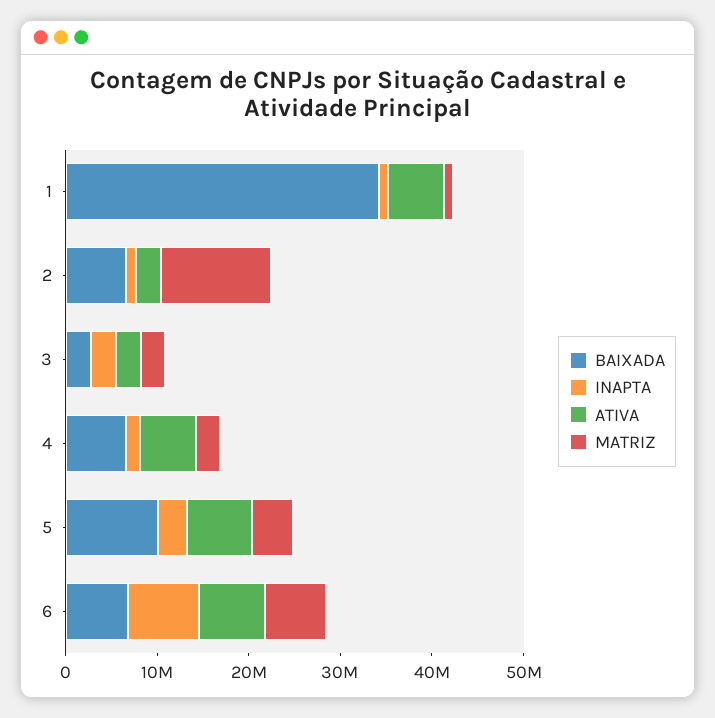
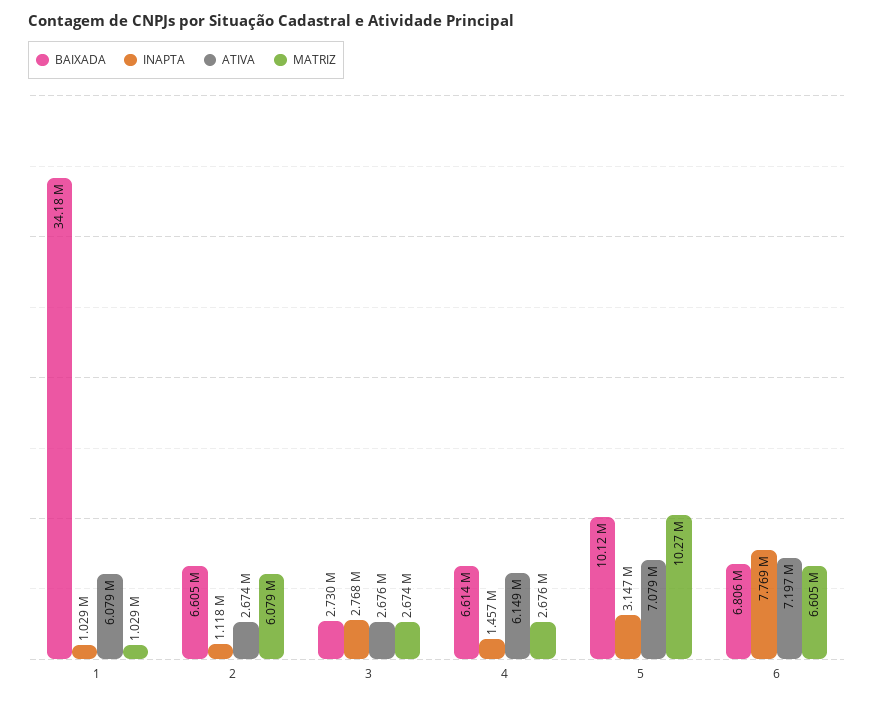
  {
    "BAIXADA": {
      "1": 34180000,
      "2": 6605000,
      "3": 2730000,
      "4": 6614000,
      "5": 10120000,
      "6": 6806000
    },
    "INAPTA": {
      "1": 1029000,
      "2": 1118000,
      "3": 2768000,
      "4": 1457000,
      "5": 3147000,
      "6": 7769000
    },
    "ATIVA": {
      "1": 6079000,
      "2": 2674000,
      "3": 2676000,
      "4": 6149000,
      "5": 7079000,
      "6": 7197000
    },
    "MATRIZ": {
      "1": 1029000,
-     "2": 12000000,
+     "2": 6079000,
      "3": 2674000,
      "4": 2676000,
-     "5": 4000000,
+     "5": 10270000,
      "6": 6605000
    }
  }

